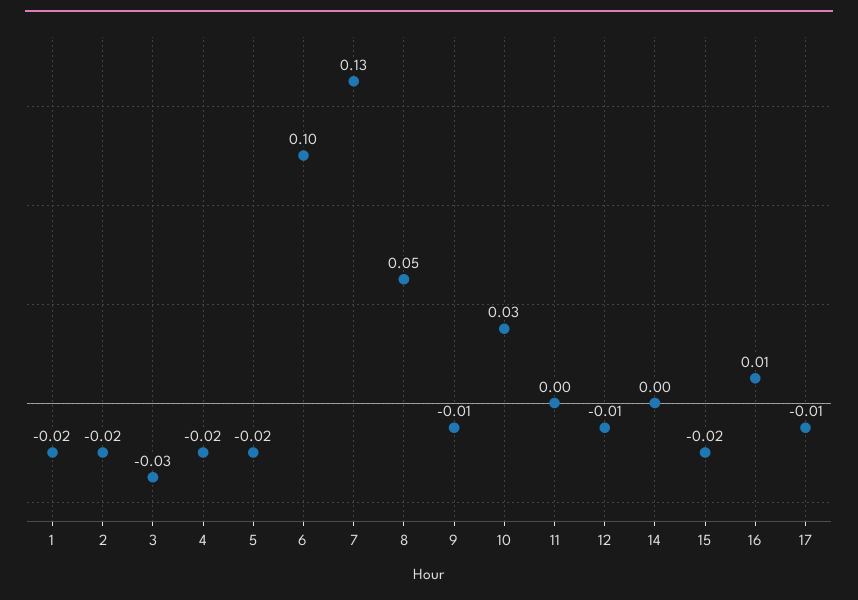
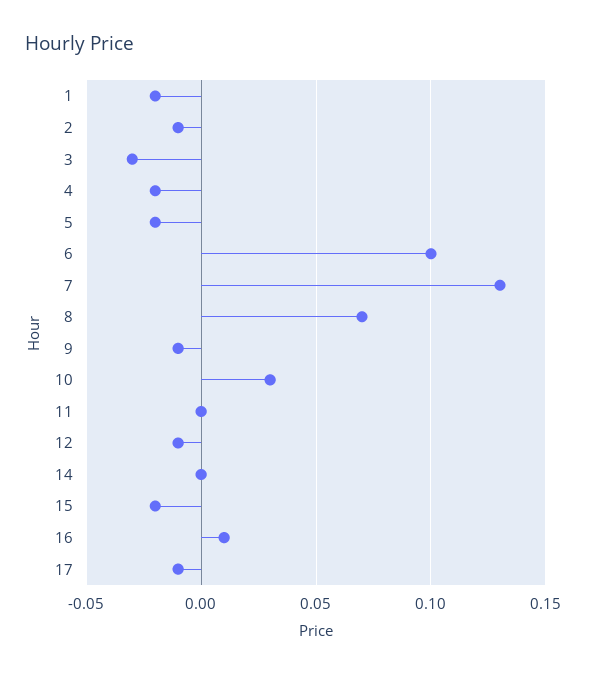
  {
    "1": -0.02,
-   "2": -0.02,
+   "2": -0.01,
    "3": -0.03,
    "4": -0.02,
    "5": -0.02,
    "6": 0.1,
    "7": 0.13,
-   "8": 0.05,
+   "8": 0.07,
    "9": -0.01,
    "10": 0.03,
    "11": 0,
    "12": -0.01,
    "14": 0,
    "15": -0.02,
    "16": 0.01,
    "17": -0.01
  }

